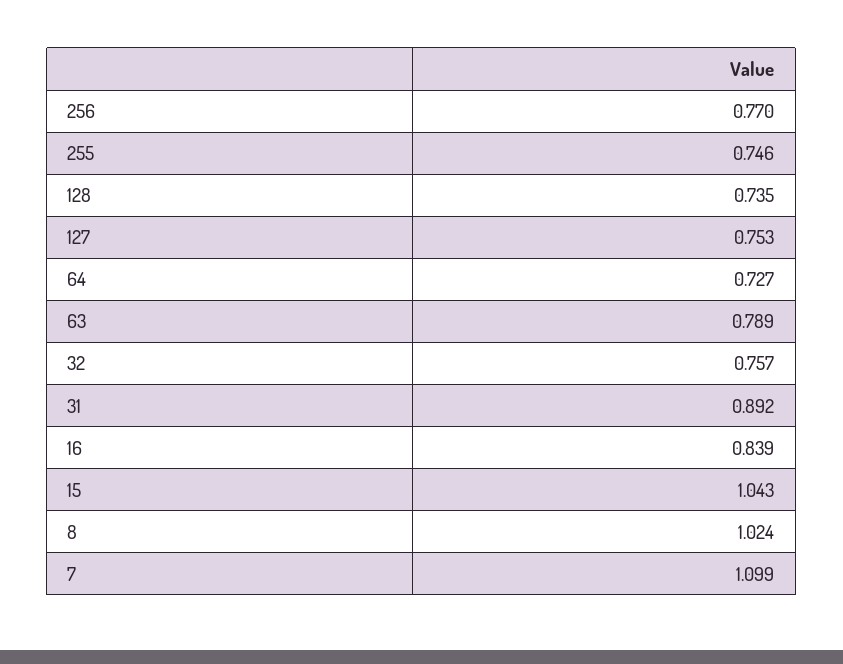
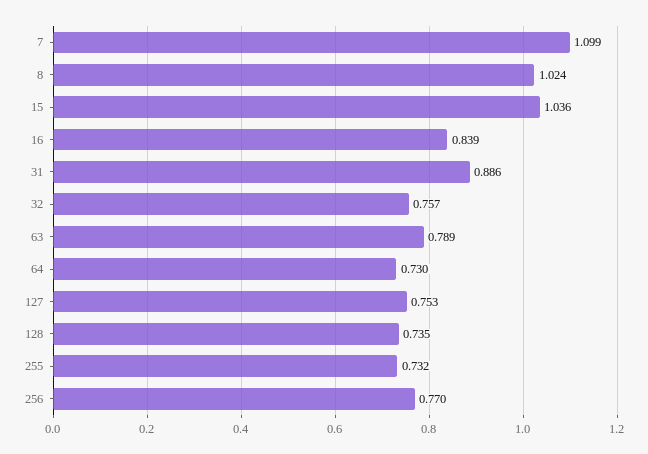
  {
    "256": 0.77,
-   "255": 0.746,
+   "255": 0.732,
    "128": 0.735,
    "127": 0.753,
-   "64": 0.727,
+   "64": 0.73,
    "63": 0.789,
    "32": 0.757,
-   "31": 0.892,
+   "31": 0.886,
    "16": 0.839,
-   "15": 1.043,
+   "15": 1.036,
    "8": 1.024,
    "7": 1.099
  }

